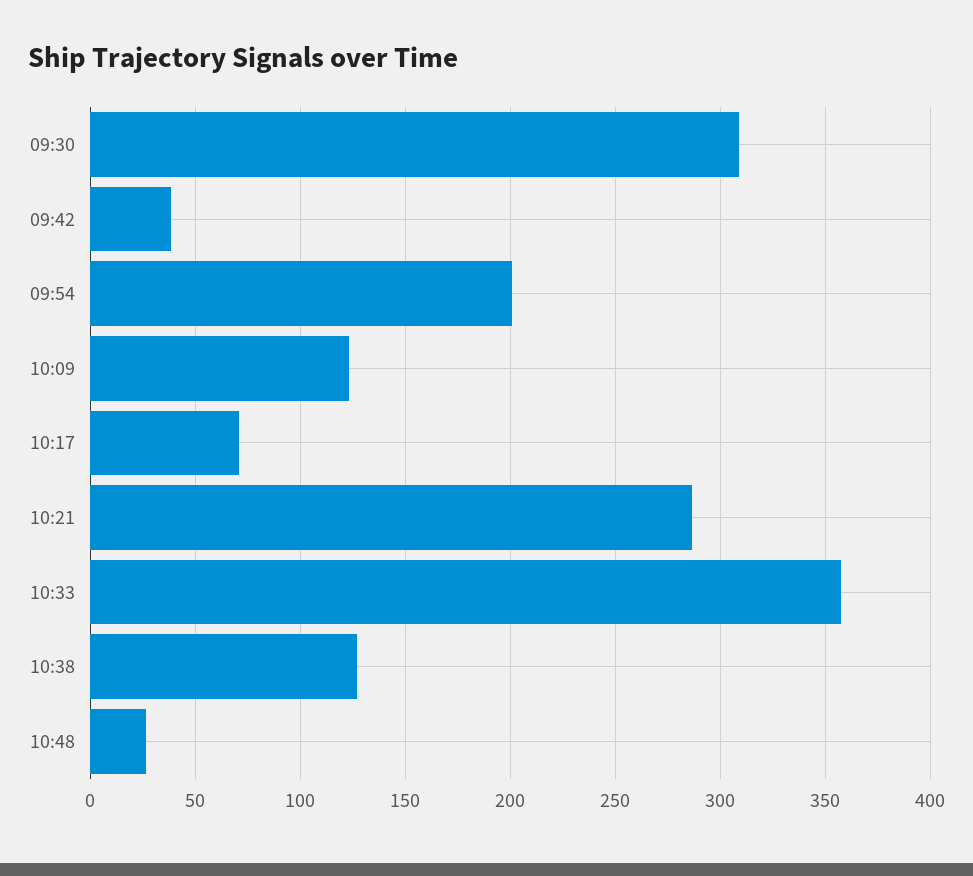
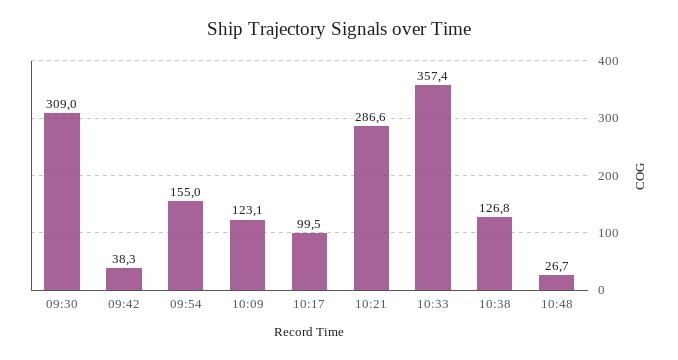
  {
    "09:30": 309,
    "09:42": 38.3,
-   "09:54": 200,
+   "09:54": 155,
    "10:09": 123.1,
-   "10:17": 70,
+   "10:17": 99.5,
    "10:21": 286.6,
    "10:33": 357.4,
    "10:38": 126.8,
    "10:48": 26.7
  }

